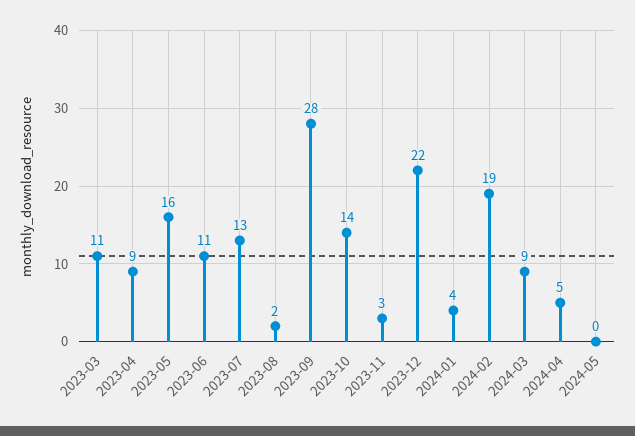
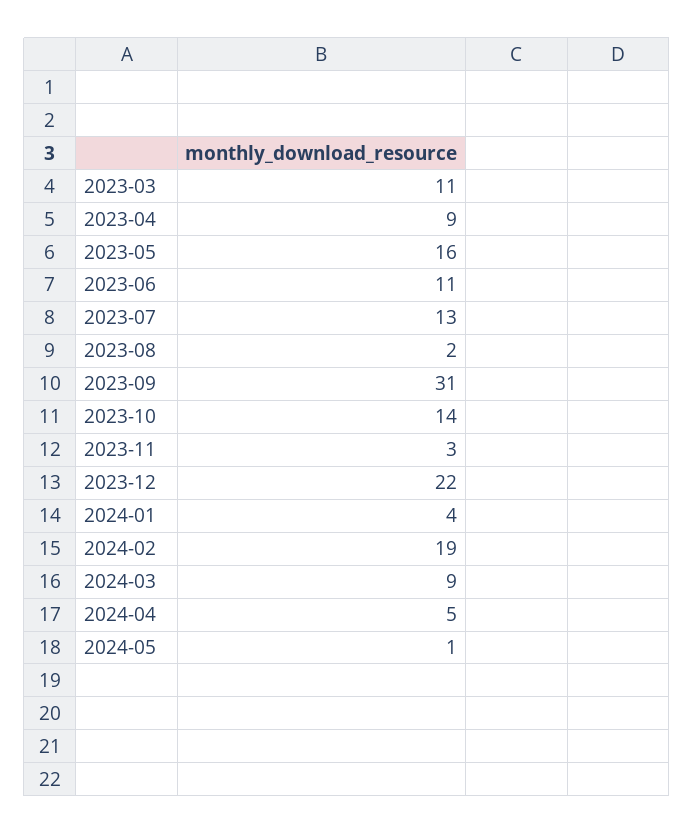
  {
    "2023-03": 11,
    "2023-04": 9,
    "2023-05": 16,
    "2023-06": 11,
    "2023-07": 13,
    "2023-08": 2,
-   "2023-09": 28,
+   "2023-09": 31,
    "2023-10": 14,
    "2023-11": 3,
    "2023-12": 22,
    "2024-01": 4,
    "2024-02": 19,
    "2024-03": 9,
    "2024-04": 5,
-   "2024-05": 0
+   "2024-05": 1
  }

